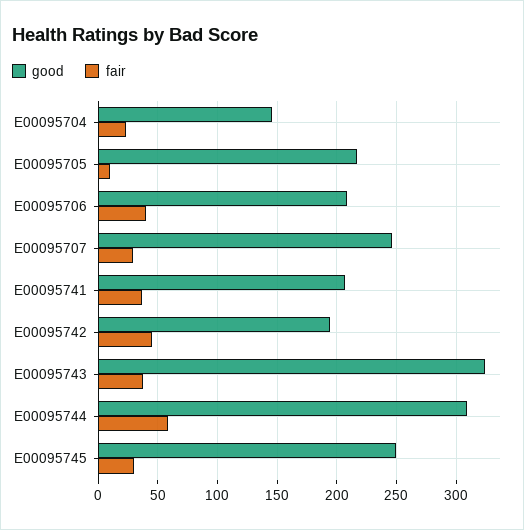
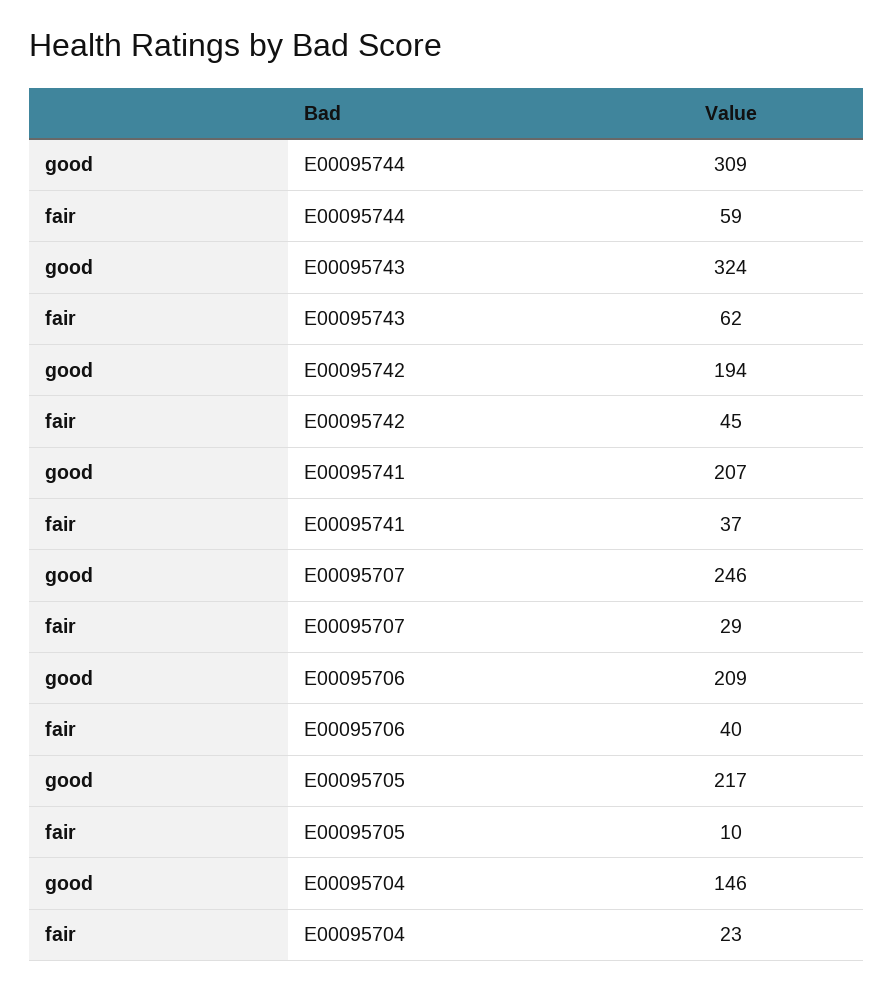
  {
    "good": {
      "E00095704": 146,
      "E00095705": 217,
      "E00095706": 209,
      "E00095707": 246,
      "E00095741": 207,
      "E00095742": 194,
      "E00095743": 324,
-     "E00095744": 309,
+     "E00095744": 309
-     "E00095745": 250
    },
    "fair": {
      "E00095704": 23,
      "E00095705": 10,
      "E00095706": 40,
      "E00095707": 29,
      "E00095741": 37,
      "E00095742": 45,
-     "E00095743": 40,
+     "E00095743": 62,
-     "E00095744": 59,
+     "E00095744": 59
-     "E00095745": 30
    }
  }

